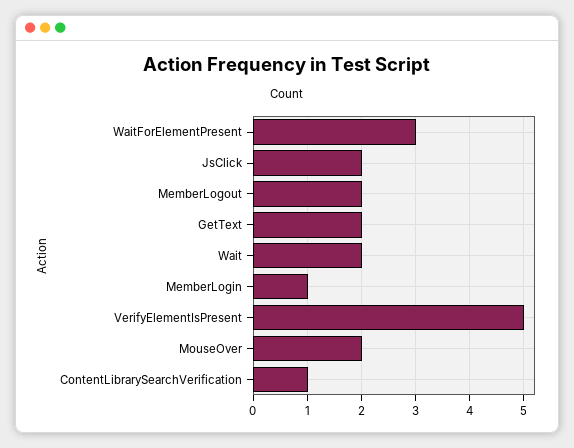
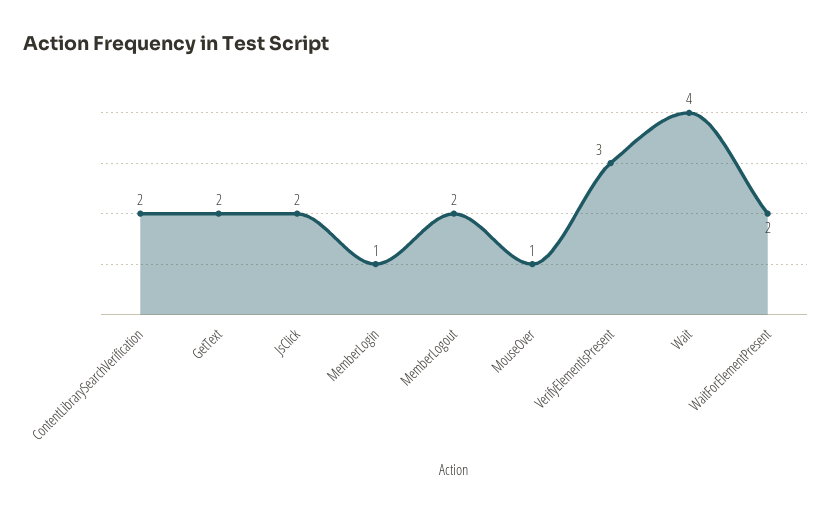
  {
-   "WaitForElementPresent": 3,
+   "WaitForElementPresent": 2,
    "JsClick": 2,
    "MemberLogout": 2,
    "GetText": 2,
-   "Wait": 2,
+   "Wait": 4,
    "MemberLogin": 1,
-   "VerifyElementIsPresent": 5,
+   "VerifyElementIsPresent": 3,
-   "MouseOver": 2,
+   "MouseOver": 1,
-   "ContentLibrarySearchVerification": 1
+   "ContentLibrarySearchVerification": 2
  }

